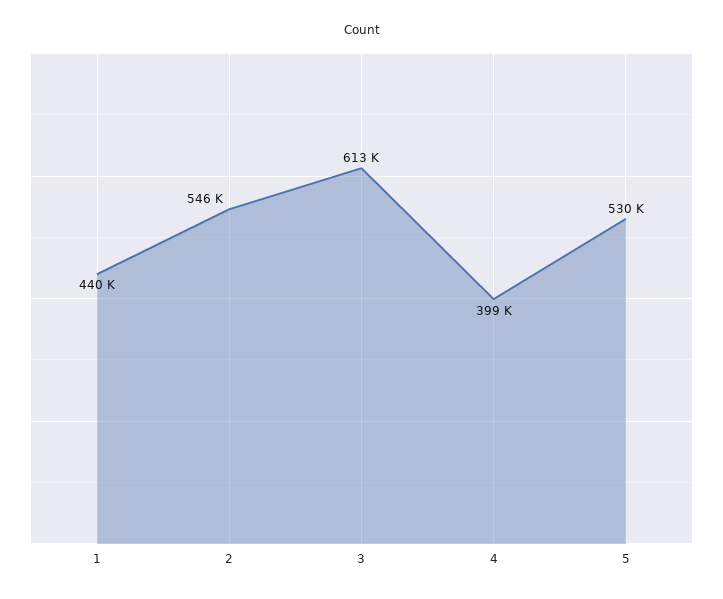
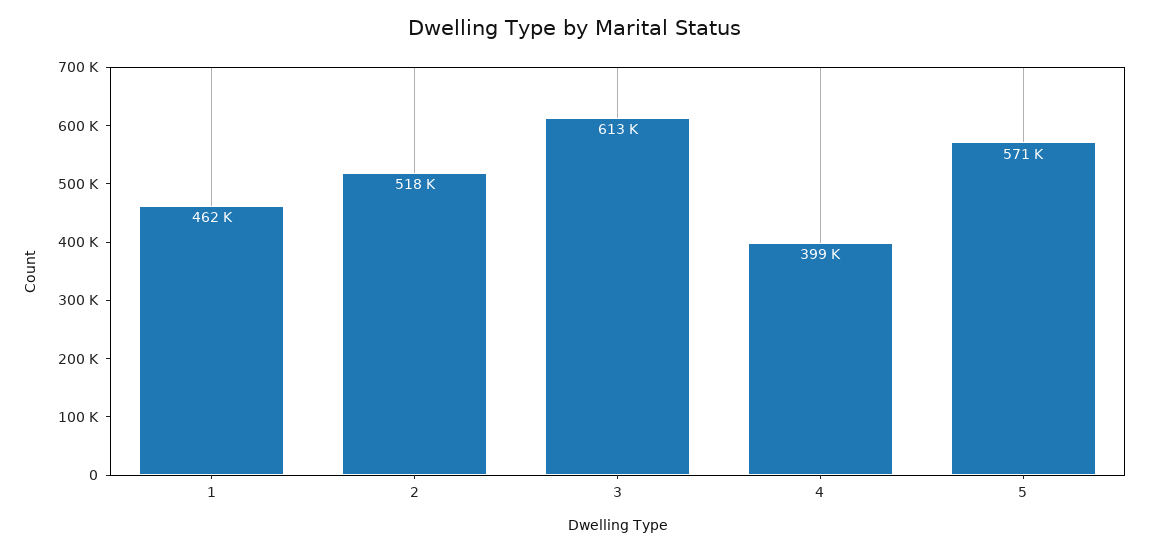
  {
-   "1": 440000,
+   "1": 462000,
-   "2": 546000,
+   "2": 518000,
    "3": 613000,
    "4": 399000,
-   "5": 530000
+   "5": 571000
  }

